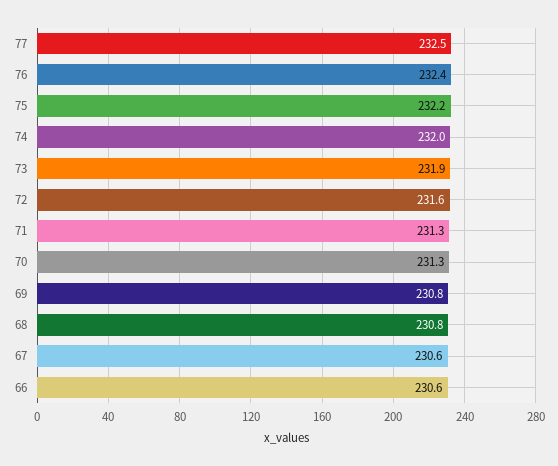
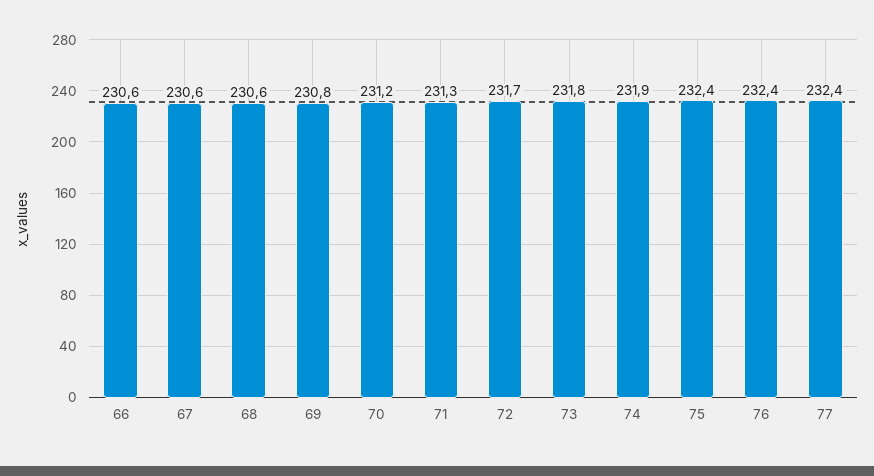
  {
-   "77": 232.5,
+   "77": 232.4,
    "76": 232.4,
-   "75": 232.2,
+   "75": 232.4,
-   "74": 232,
+   "74": 231.9,
-   "73": 231.9,
+   "73": 231.8,
-   "72": 231.6,
+   "72": 231.7,
    "71": 231.3,
-   "70": 231.3,
+   "70": 231.2,
    "69": 230.8,
-   "68": 230.8,
+   "68": 230.6,
    "67": 230.6,
    "66": 230.6
  }

